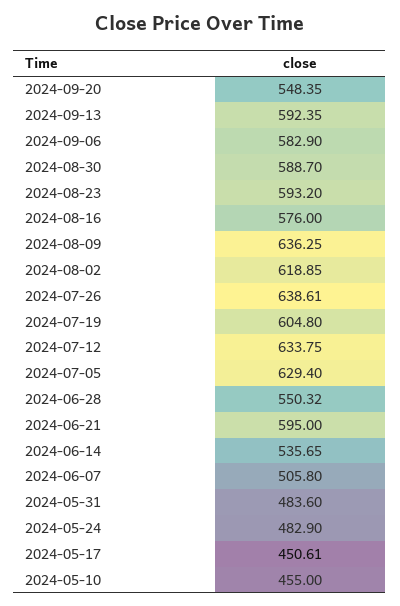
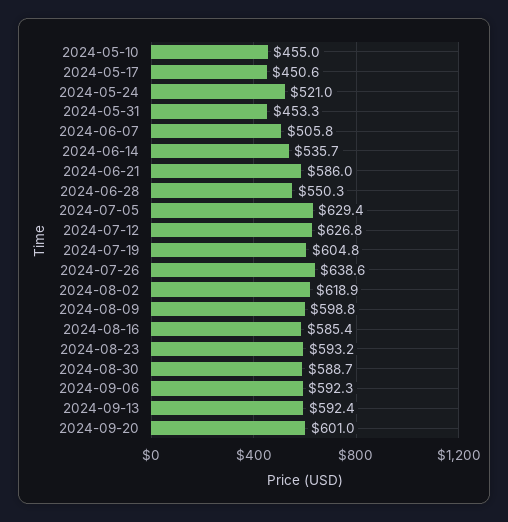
  {
-   "2024-09-20": 548.35,
+   "2024-09-20": 601,
    "2024-09-13": 592.35,
-   "2024-09-06": 582.9,
+   "2024-09-06": 592.3,
    "2024-08-30": 588.7,
    "2024-08-23": 593.2,
-   "2024-08-16": 576,
+   "2024-08-16": 585.4,
-   "2024-08-09": 636.25,
+   "2024-08-09": 598.8,
    "2024-08-02": 618.85,
    "2024-07-26": 638.61,
    "2024-07-19": 604.8,
-   "2024-07-12": 633.75,
+   "2024-07-12": 626.8,
    "2024-07-05": 629.4,
    "2024-06-28": 550.32,
-   "2024-06-21": 595,
+   "2024-06-21": 586,
    "2024-06-14": 535.65,
    "2024-06-07": 505.8,
-   "2024-05-31": 483.6,
+   "2024-05-31": 453.3,
-   "2024-05-24": 482.9,
+   "2024-05-24": 521,
    "2024-05-17": 450.61,
    "2024-05-10": 455
  }

